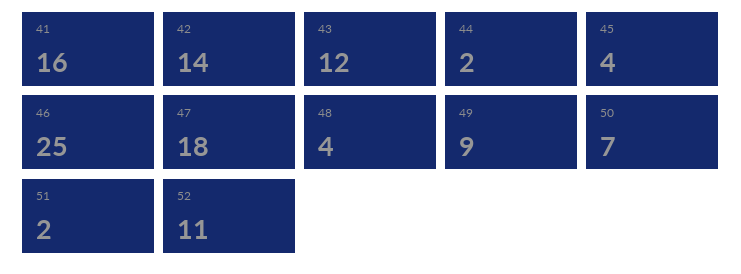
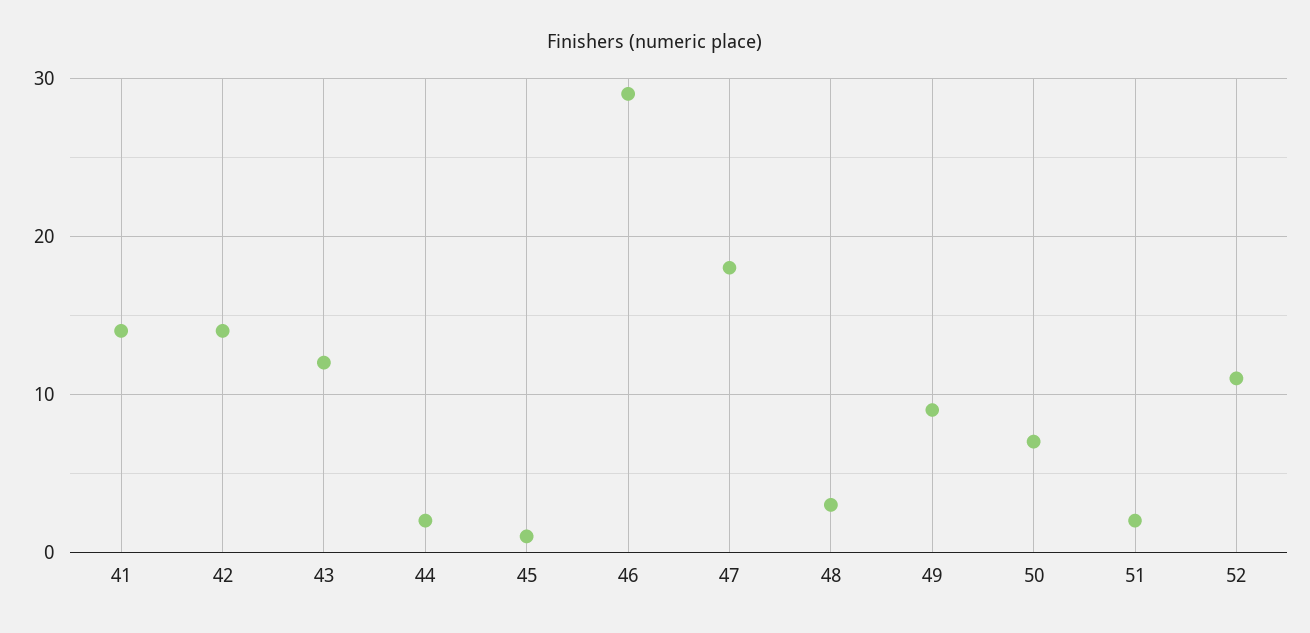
  {
-   "41": 16,
+   "41": 14,
    "42": 14,
    "43": 12,
    "44": 2,
-   "45": 4,
+   "45": 1,
-   "46": 25,
+   "46": 29,
    "47": 18,
-   "48": 4,
+   "48": 3,
    "49": 9,
    "50": 7,
    "51": 2,
    "52": 11
  }

